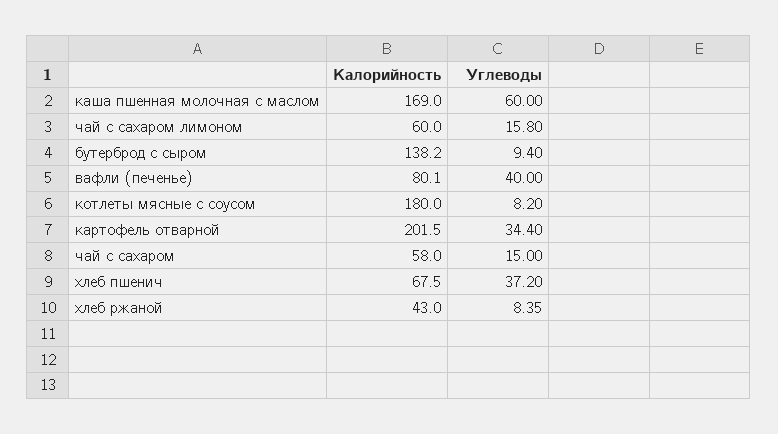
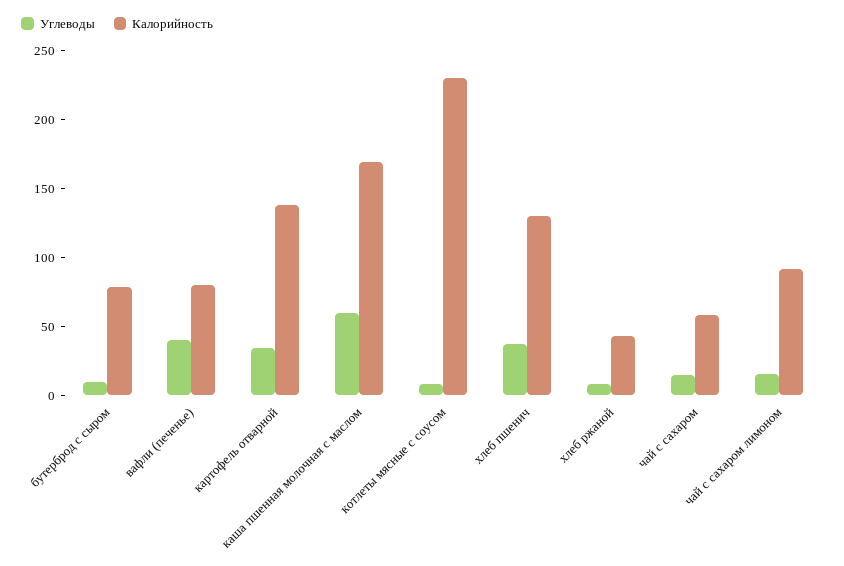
  {
    "Калорийность": {
      "каша пшенная молочная с маслом": 169,
-     "чай с сахаром лимоном": 60,
+     "чай с сахаром лимоном": 90,
-     "бутерброд с сыром": 138.2,
+     "бутерброд с сыром": 80,
      "вафли (печенье)": 80.1,
-     "котлеты мясные с соусом": 180,
+     "котлеты мясные с соусом": 230,
-     "картофель отварной": 201.5,
+     "картофель отварной": 140,
      "чай с сахаром": 58,
-     "хлеб пшенич": 67.5,
+     "хлеб пшенич": 130,
      "хлеб ржаной": 43
    },
    "Углеводы": {
      "каша пшенная молочная с маслом": 60,
      "чай с сахаром лимоном": 15.8,
      "бутерброд с сыром": 9.4,
      "вафли (печенье)": 40,
      "котлеты мясные с соусом": 8.2,
      "картофель отварной": 34.4,
      "чай с сахаром": 15,
      "хлеб пшенич": 37.2,
      "хлеб ржаной": 8.35
    }
  }

